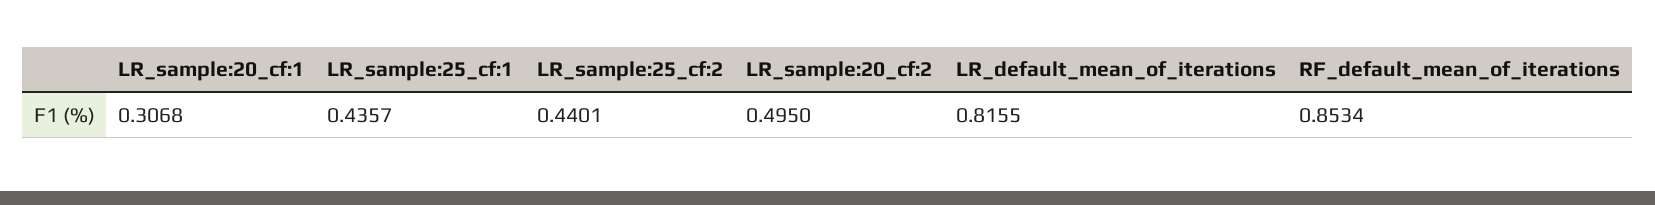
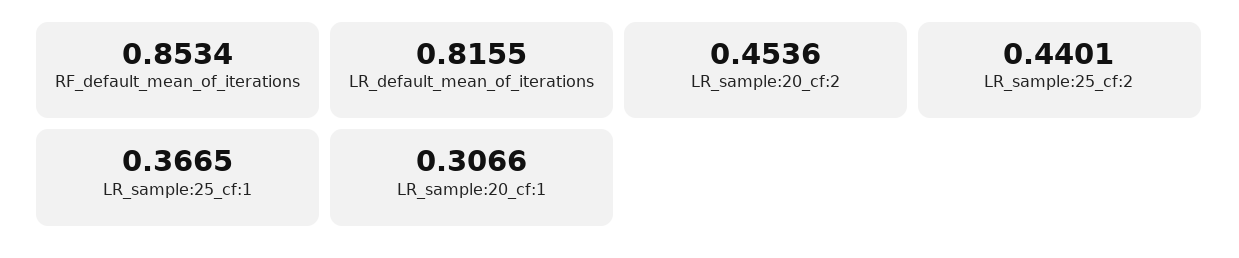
  {
-   "LR_sample:20_cf:1": 0.3068,
+   "LR_sample:20_cf:1": 0.3066,
-   "LR_sample:25_cf:1": 0.4357,
+   "LR_sample:25_cf:1": 0.3665,
    "LR_sample:25_cf:2": 0.4401,
-   "LR_sample:20_cf:2": 0.495,
+   "LR_sample:20_cf:2": 0.4536,
    "LR_default_mean_of_iterations": 0.8155,
    "RF_default_mean_of_iterations": 0.8534
  }

